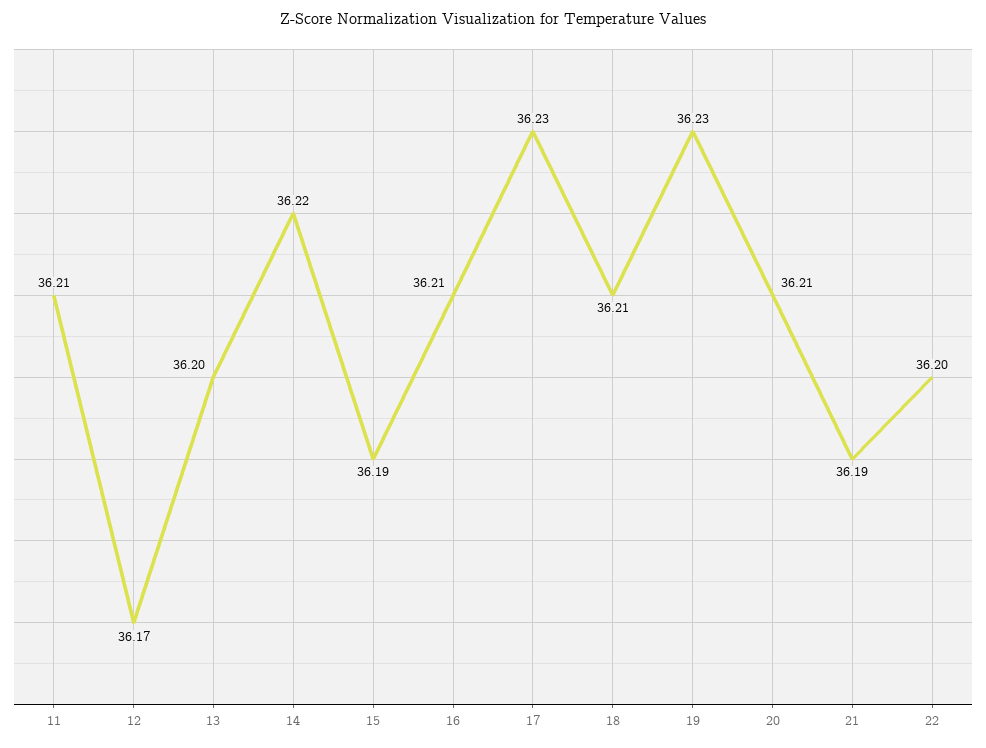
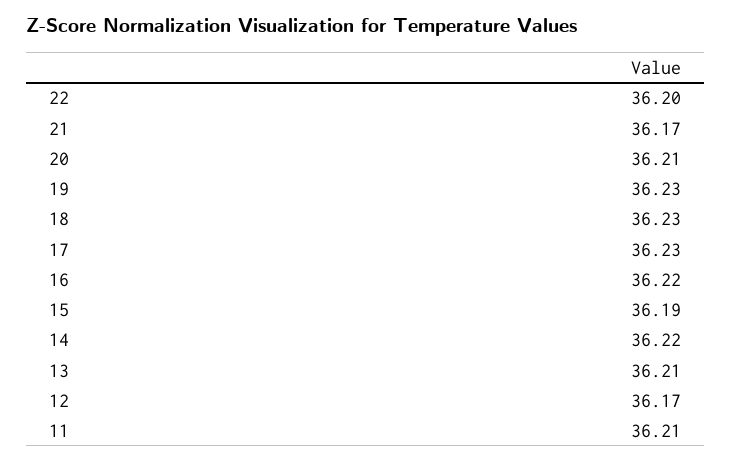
  {
    "11": 36.21,
    "12": 36.17,
-   "13": 36.2,
+   "13": 36.21,
    "14": 36.22,
    "15": 36.19,
-   "16": 36.21,
+   "16": 36.22,
    "17": 36.23,
-   "18": 36.21,
+   "18": 36.23,
    "19": 36.23,
    "20": 36.21,
-   "21": 36.19,
+   "21": 36.17,
    "22": 36.2
  }

